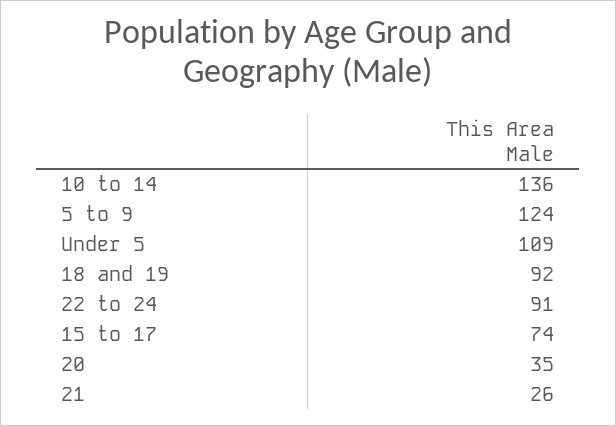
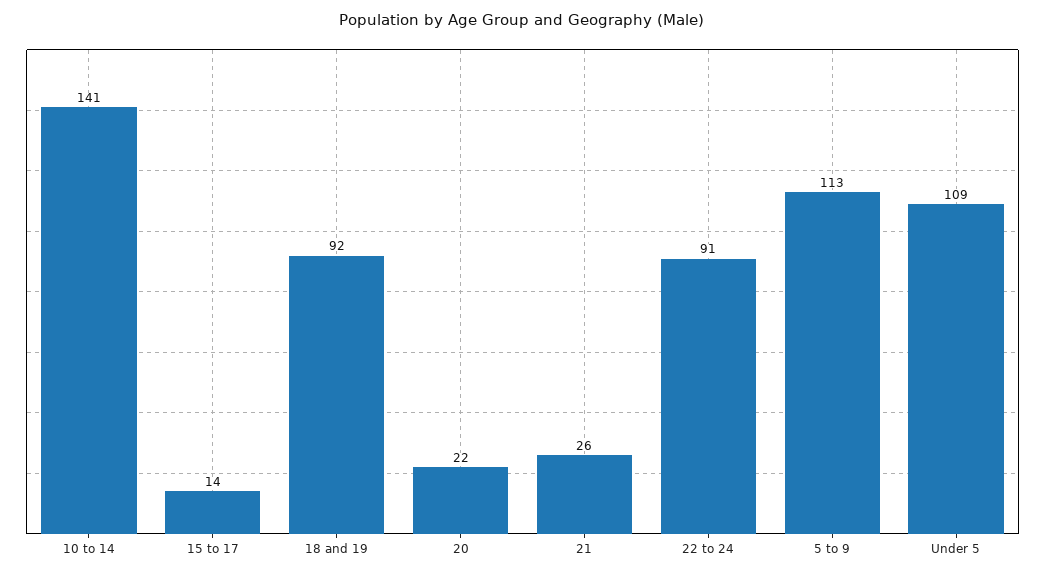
  {
-   "10 to 14": 136,
+   "10 to 14": 141,
-   "5 to 9": 124,
+   "5 to 9": 113,
    "Under 5": 109,
    "18 and 19": 92,
    "22 to 24": 91,
-   "15 to 17": 74,
+   "15 to 17": 14,
-   "20": 35,
+   "20": 22,
    "21": 26
  }

